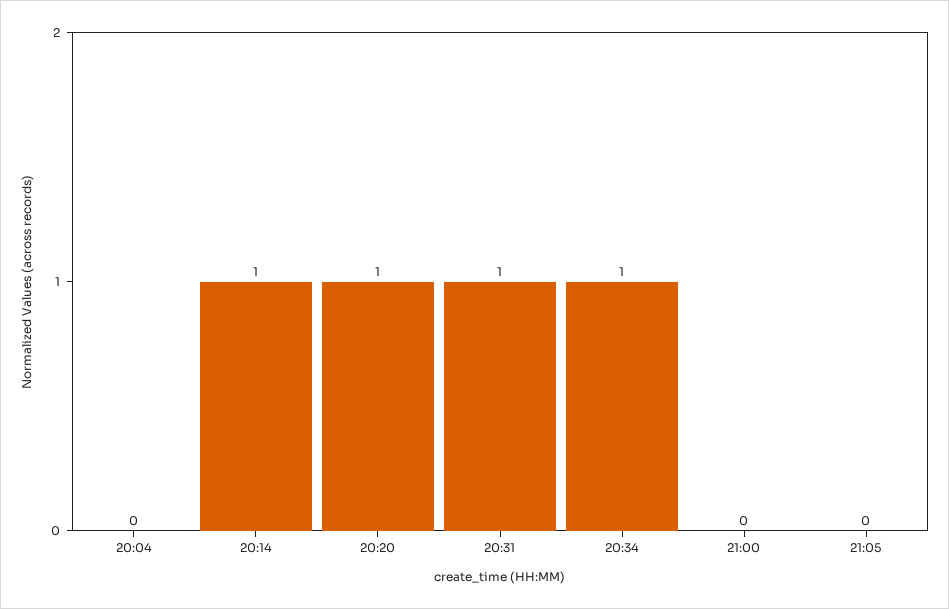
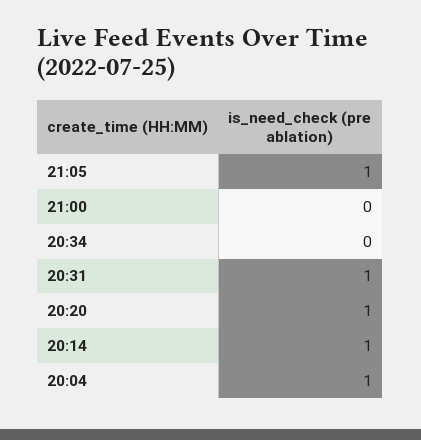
  {
-   "20:04": 0,
+   "20:04": 1,
    "20:14": 1,
    "20:20": 1,
    "20:31": 1,
-   "20:34": 1,
+   "20:34": 0,
    "21:00": 0,
-   "21:05": 0
+   "21:05": 1
  }

